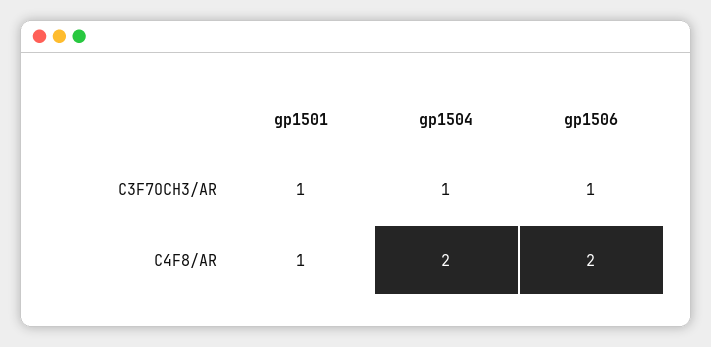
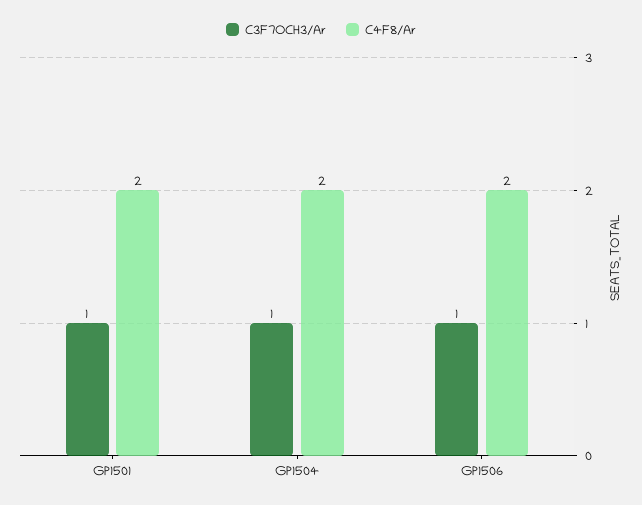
  {
    "C3F7OCH3/AR": {
      "gp1501": 1,
      "gp1504": 1,
      "gp1506": 1
    },
    "C4F8/AR": {
-     "gp1501": 1,
+     "gp1501": 2,
      "gp1504": 2,
      "gp1506": 2
    }
  }

